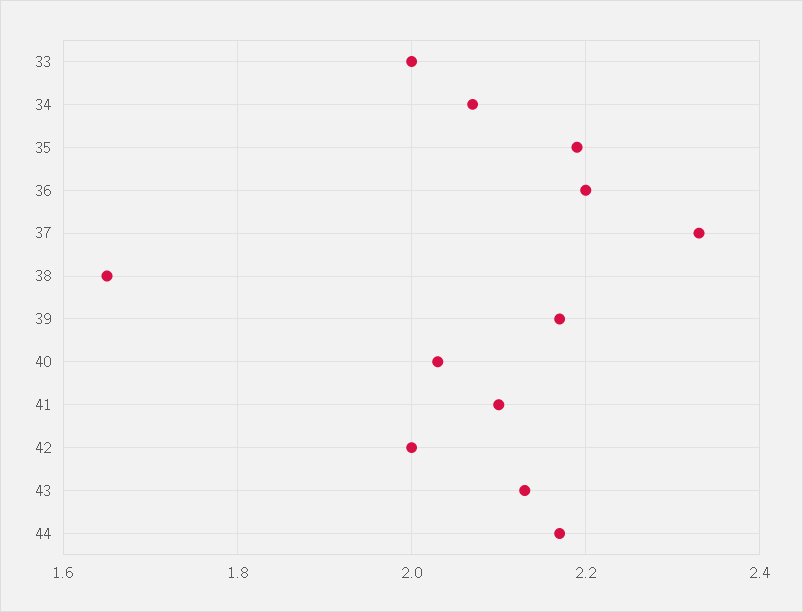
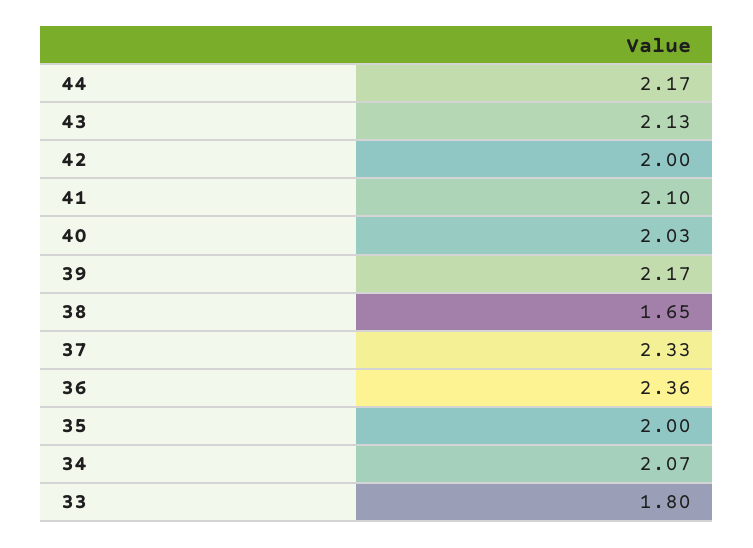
  {
-   "33": 2,
+   "33": 1.8,
    "34": 2.07,
-   "35": 2.2,
+   "35": 2,
-   "36": 2.2,
+   "36": 2.36,
    "37": 2.33,
    "38": 1.65,
    "39": 2.17,
    "40": 2.03,
    "41": 2.1,
    "42": 2,
    "43": 2.13,
    "44": 2.17
  }

